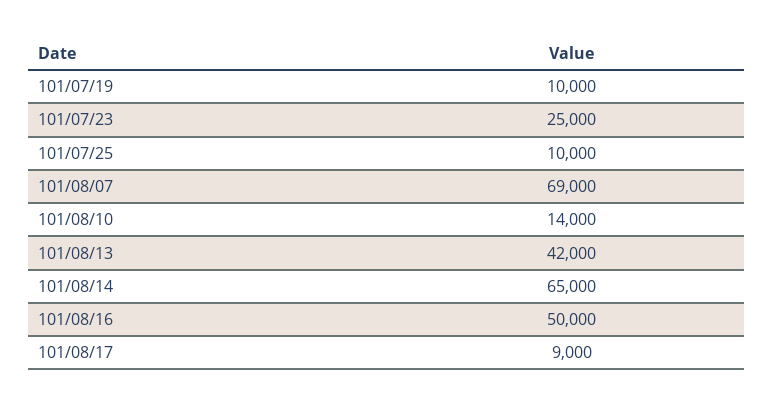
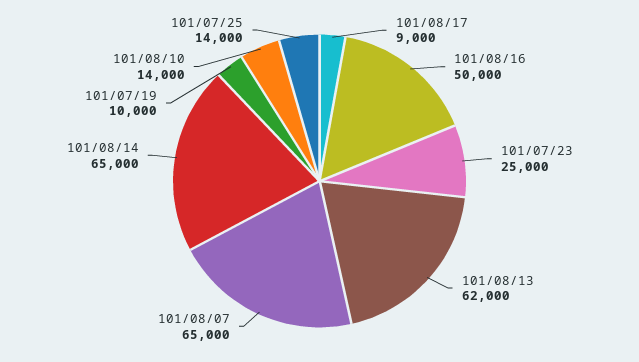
  {
    "101/07/19": 10000,
    "101/07/23": 25000,
-   "101/07/25": 10000,
+   "101/07/25": 14000,
-   "101/08/07": 69000,
+   "101/08/07": 65000,
    "101/08/10": 14000,
-   "101/08/13": 42000,
+   "101/08/13": 62000,
    "101/08/14": 65000,
    "101/08/16": 50000,
    "101/08/17": 9000
  }

